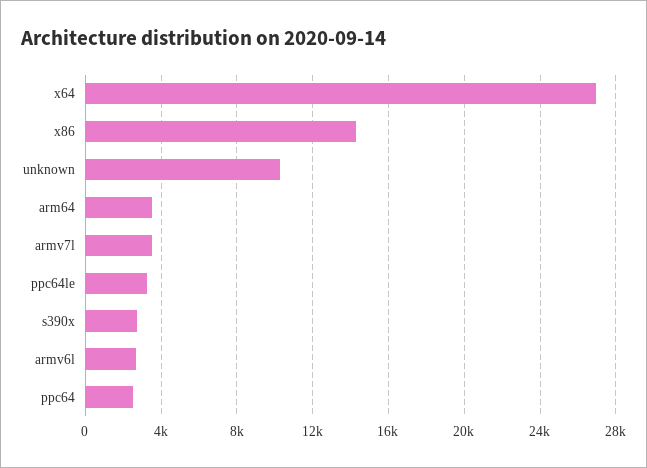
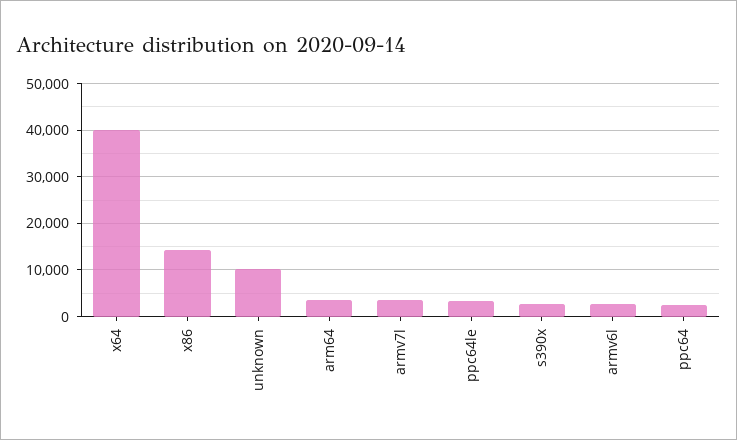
  {
-   "x64": 27000,
+   "x64": 40000,
    "x86": 14500,
    "unknown": 10500,
    "arm64": 3500,
    "armv7l": 3500,
    "ppc64le": 3500,
    "s390x": 3000,
    "armv6l": 2500,
    "ppc64": 2500
  }

